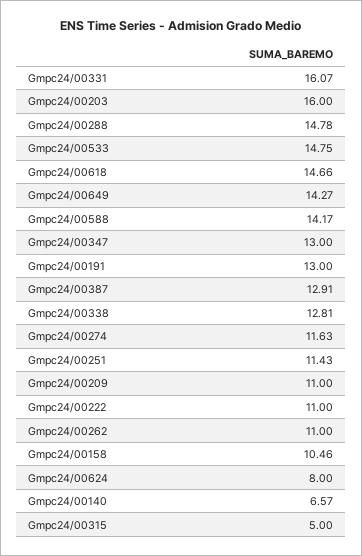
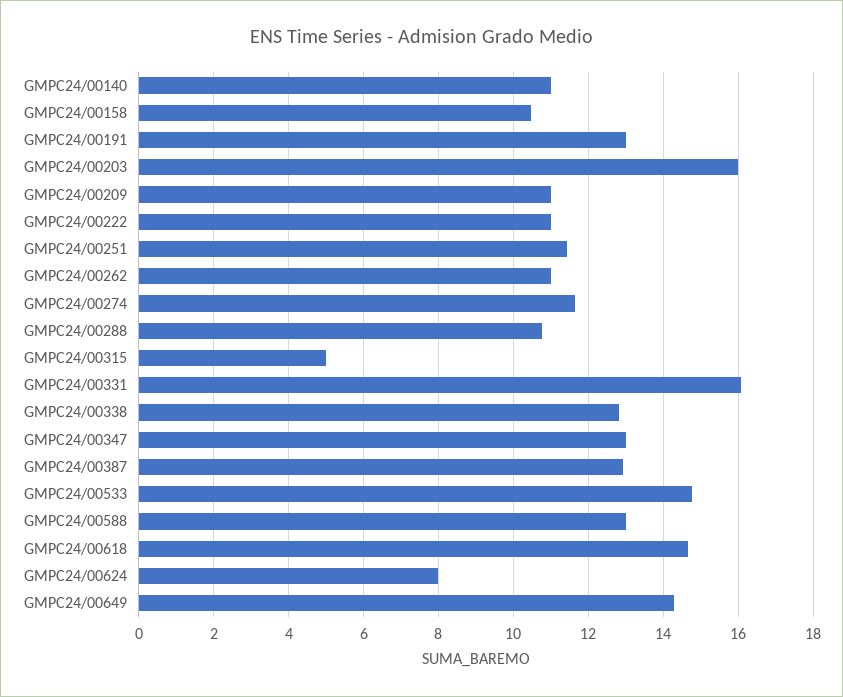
  {
    "Gmpc24/00331": 16.07,
    "Gmpc24/00203": 16,
-   "Gmpc24/00288": 14.78,
+   "Gmpc24/00288": 10.8,
    "Gmpc24/00533": 14.75,
    "Gmpc24/00618": 14.66,
    "Gmpc24/00649": 14.27,
-   "Gmpc24/00588": 14.17,
+   "Gmpc24/00588": 13,
    "Gmpc24/00347": 13,
    "Gmpc24/00191": 13,
    "Gmpc24/00387": 12.91,
    "Gmpc24/00338": 12.81,
    "Gmpc24/00274": 11.63,
    "Gmpc24/00251": 11.43,
    "Gmpc24/00209": 11,
    "Gmpc24/00222": 11,
    "Gmpc24/00262": 11,
    "Gmpc24/00158": 10.46,
    "Gmpc24/00624": 8,
-   "Gmpc24/00140": 6.57,
+   "Gmpc24/00140": 11,
    "Gmpc24/00315": 5
  }

